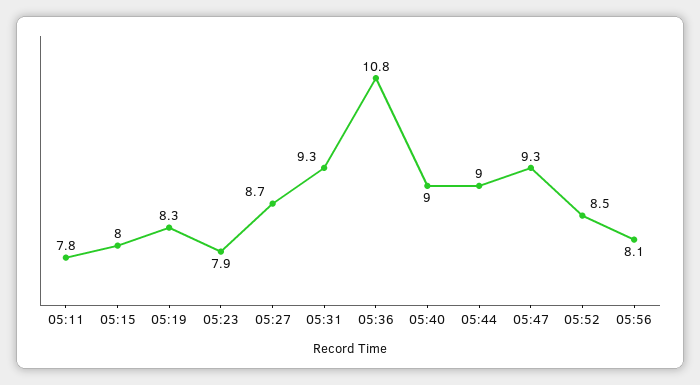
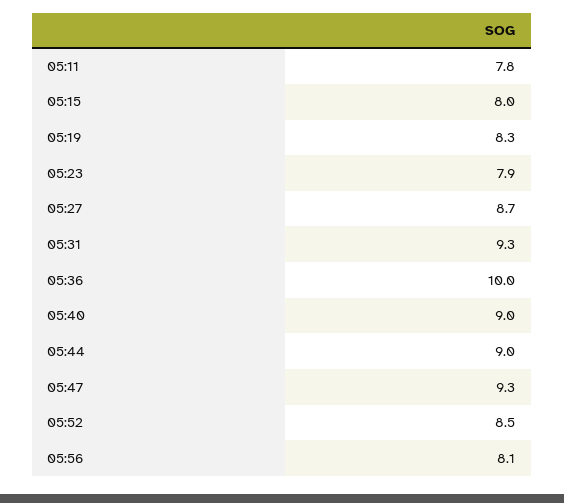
  {
    "05:11": 7.8,
    "05:15": 8,
    "05:19": 8.3,
    "05:23": 7.9,
    "05:27": 8.7,
    "05:31": 9.3,
-   "05:36": 10.8,
+   "05:36": 10,
    "05:40": 9,
    "05:44": 9,
    "05:47": 9.3,
    "05:52": 8.5,
    "05:56": 8.1
  }

